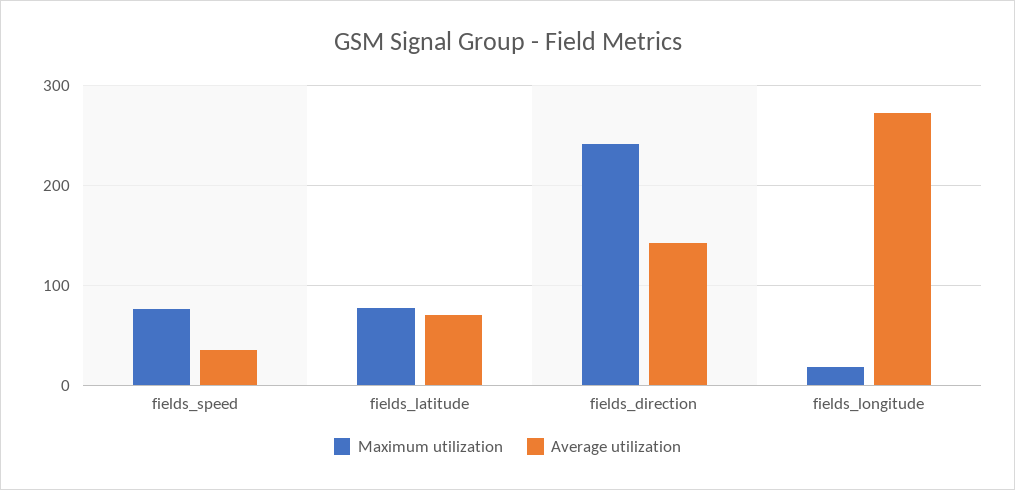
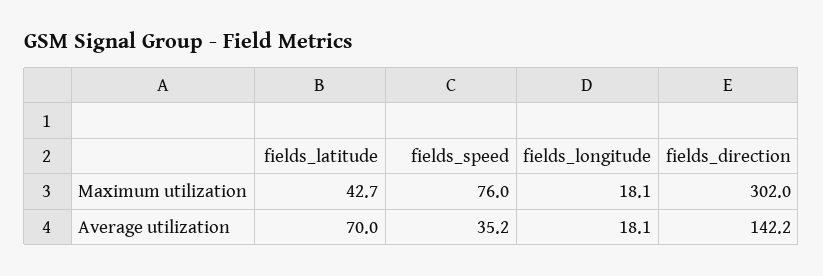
  {
    "Maximum utilization": {
      "fields_speed": 76,
-     "fields_latitude": 80,
+     "fields_latitude": 42.7,
-     "fields_direction": 240,
+     "fields_direction": 302,
      "fields_longitude": 18.1
    },
    "Average utilization": {
      "fields_speed": 35.2,
      "fields_latitude": 70,
      "fields_direction": 142.2,
-     "fields_longitude": 270
+     "fields_longitude": 18.1
    }
  }

